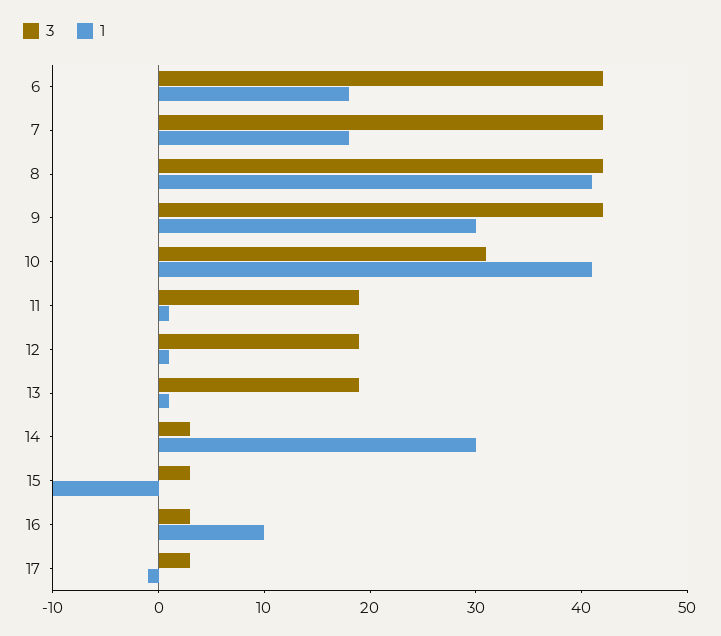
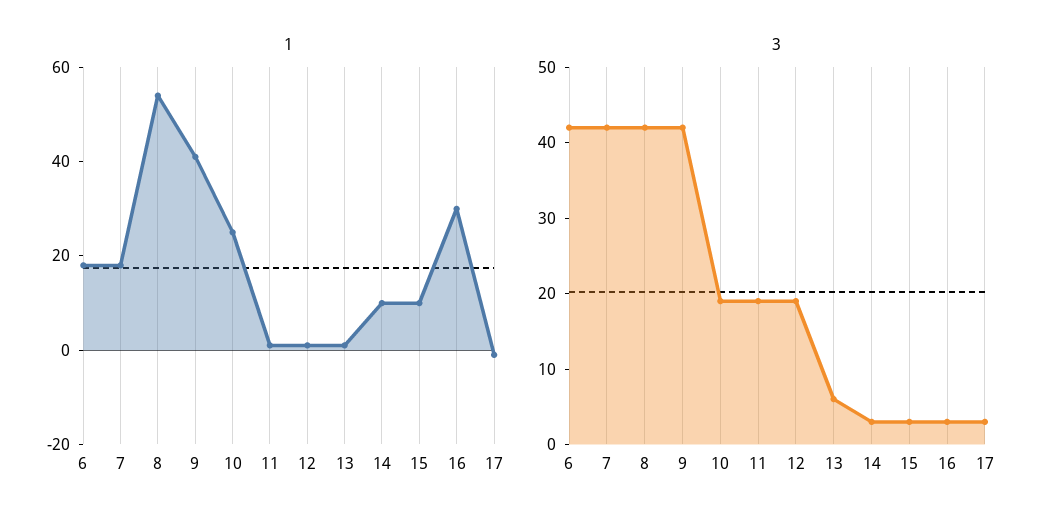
  {
    "3": {
      "6": 42,
      "7": 42,
      "8": 42,
      "9": 42,
-     "10": 31,
+     "10": 20,
      "11": 19,
      "12": 19,
-     "13": 19,
+     "13": 5,
      "14": 3,
      "15": 3,
      "16": 3,
      "17": 3
    },
    "1": {
      "6": 18,
      "7": 18,
-     "8": 41,
+     "8": 55,
-     "9": 30,
+     "9": 40,
-     "10": 41,
+     "10": 25,
      "11": 1,
      "12": 1,
      "13": 1,
-     "14": 30,
+     "14": 10,
-     "15": -10,
+     "15": 10,
-     "16": 10,
+     "16": 30,
      "17": -1
    }
  }

